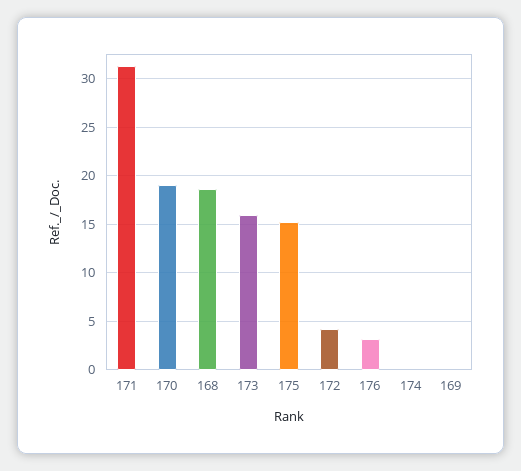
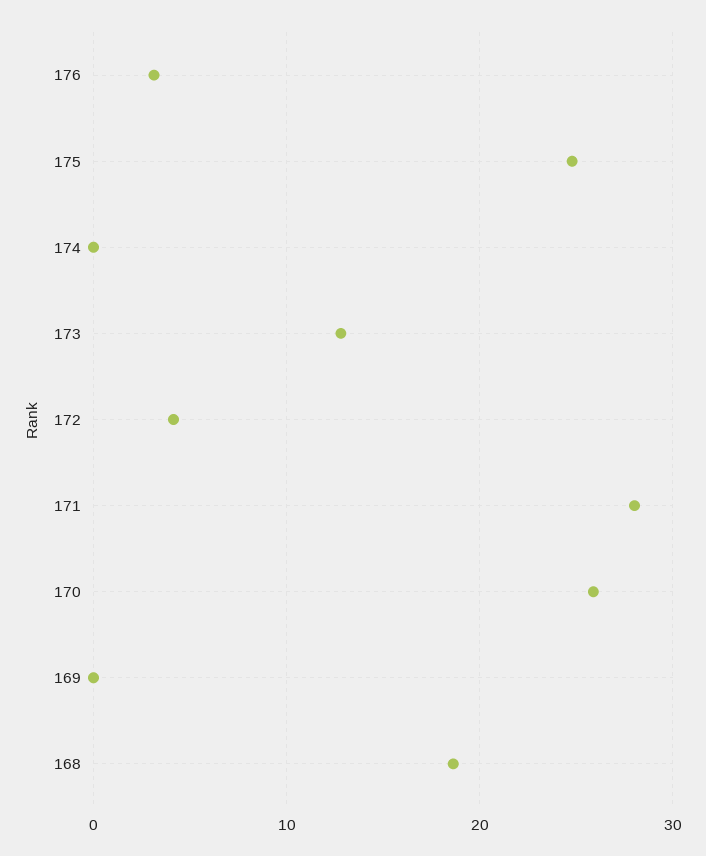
  {
-   "171": 31,
+   "171": 28,
-   "170": 19,
+   "170": 26,
    "168": 19,
-   "173": 16,
+   "173": 13,
-   "175": 15,
+   "175": 25,
    "172": 4,
    "176": 3,
    "174": 0,
    "169": 0
  }

